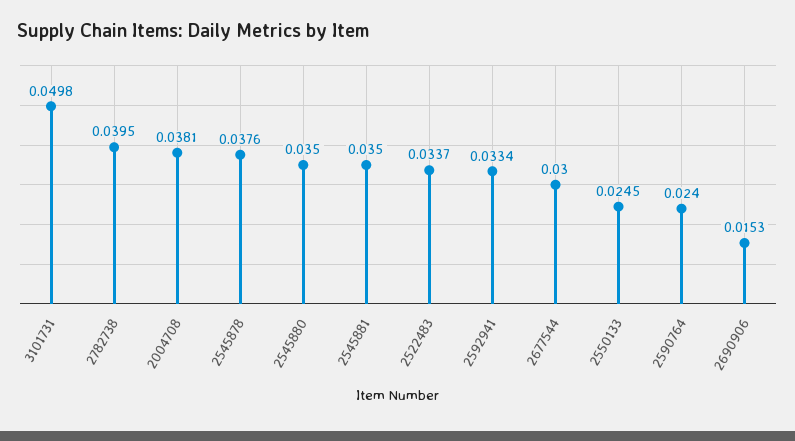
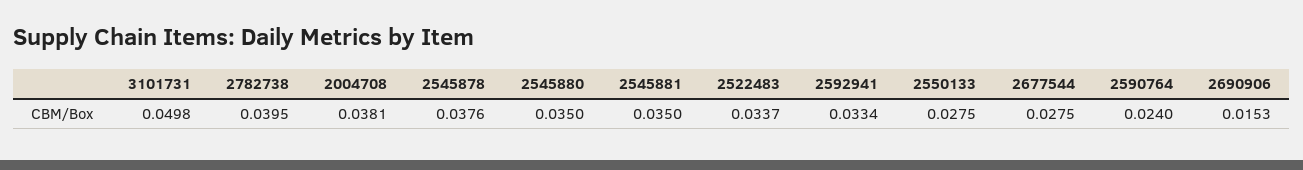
  {
    "3101731": 0.0498,
    "2782738": 0.0395,
    "2004708": 0.0381,
    "2545878": 0.0376,
    "2545880": 0.035,
    "2545881": 0.035,
    "2522483": 0.0337,
    "2592941": 0.0334,
-   "2677544": 0.03,
+   "2677544": 0.0275,
-   "2550133": 0.0245,
+   "2550133": 0.0275,
    "2590764": 0.024,
    "2690906": 0.0153
  }

